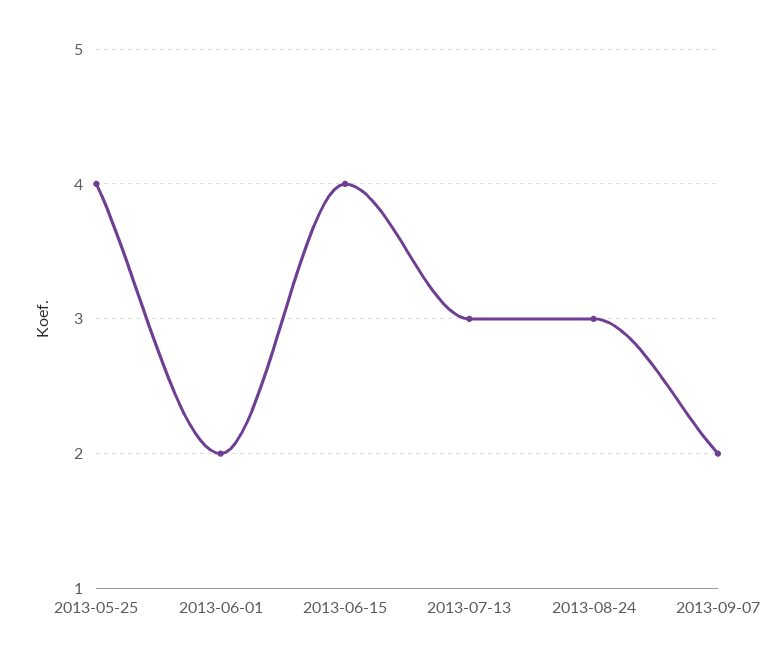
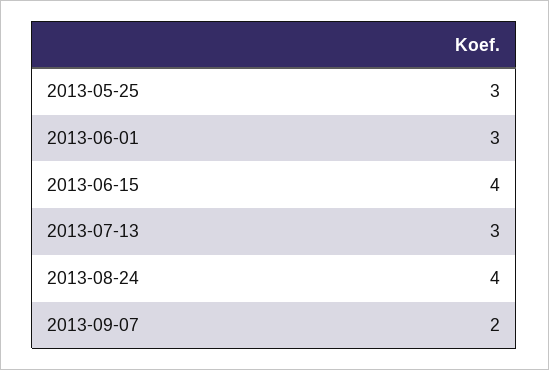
  {
-   "2013-05-25": 4,
+   "2013-05-25": 3,
-   "2013-06-01": 2,
+   "2013-06-01": 3,
    "2013-06-15": 4,
    "2013-07-13": 3,
-   "2013-08-24": 3,
+   "2013-08-24": 4,
    "2013-09-07": 2
  }

